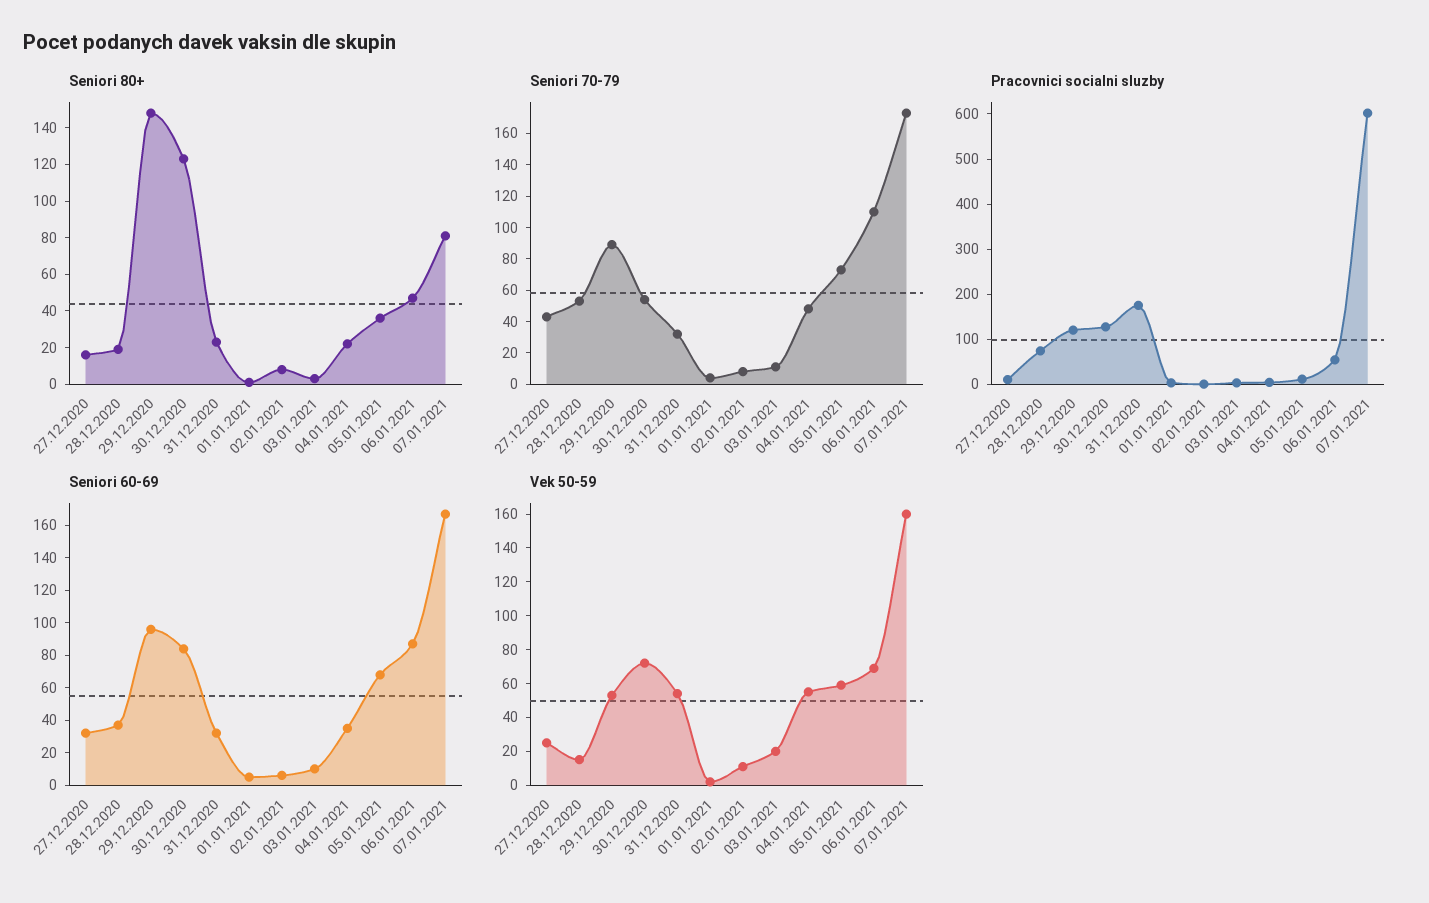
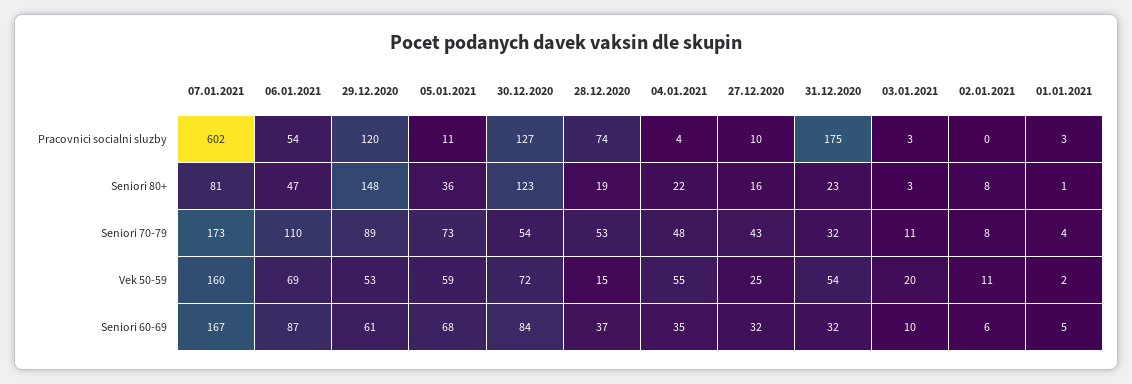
  {
    "Seniori 80+": {
      "27.12.2020": 16,
      "28.12.2020": 19,
      "29.12.2020": 148,
      "30.12.2020": 123,
      "31.12.2020": 23,
      "01.01.2021": 1,
      "02.01.2021": 8,
      "03.01.2021": 3,
      "04.01.2021": 22,
      "05.01.2021": 36,
      "06.01.2021": 47,
      "07.01.2021": 81
    },
    "Seniori 70-79": {
      "27.12.2020": 43,
      "28.12.2020": 53,
      "29.12.2020": 89,
      "30.12.2020": 54,
      "31.12.2020": 32,
      "01.01.2021": 4,
      "02.01.2021": 8,
      "03.01.2021": 11,
      "04.01.2021": 48,
      "05.01.2021": 73,
      "06.01.2021": 110,
      "07.01.2021": 173
    },
    "Pracovnici socialni sluzby": {
      "27.12.2020": 10,
      "28.12.2020": 74,
      "29.12.2020": 120,
      "30.12.2020": 127,
      "31.12.2020": 175,
      "01.01.2021": 3,
      "02.01.2021": 0,
      "03.01.2021": 3,
      "04.01.2021": 4,
      "05.01.2021": 11,
      "06.01.2021": 54,
      "07.01.2021": 602
    },
    "Seniori 60-69": {
      "27.12.2020": 32,
      "28.12.2020": 37,
-     "29.12.2020": 95,
+     "29.12.2020": 61,
      "30.12.2020": 84,
      "31.12.2020": 32,
      "01.01.2021": 5,
      "02.01.2021": 6,
      "03.01.2021": 10,
      "04.01.2021": 35,
      "05.01.2021": 68,
      "06.01.2021": 87,
      "07.01.2021": 167
    },
    "Vek 50-59": {
      "27.12.2020": 25,
      "28.12.2020": 15,
      "29.12.2020": 53,
      "30.12.2020": 72,
      "31.12.2020": 54,
      "01.01.2021": 2,
      "02.01.2021": 11,
      "03.01.2021": 20,
      "04.01.2021": 55,
      "05.01.2021": 59,
      "06.01.2021": 69,
      "07.01.2021": 160
    }
  }

